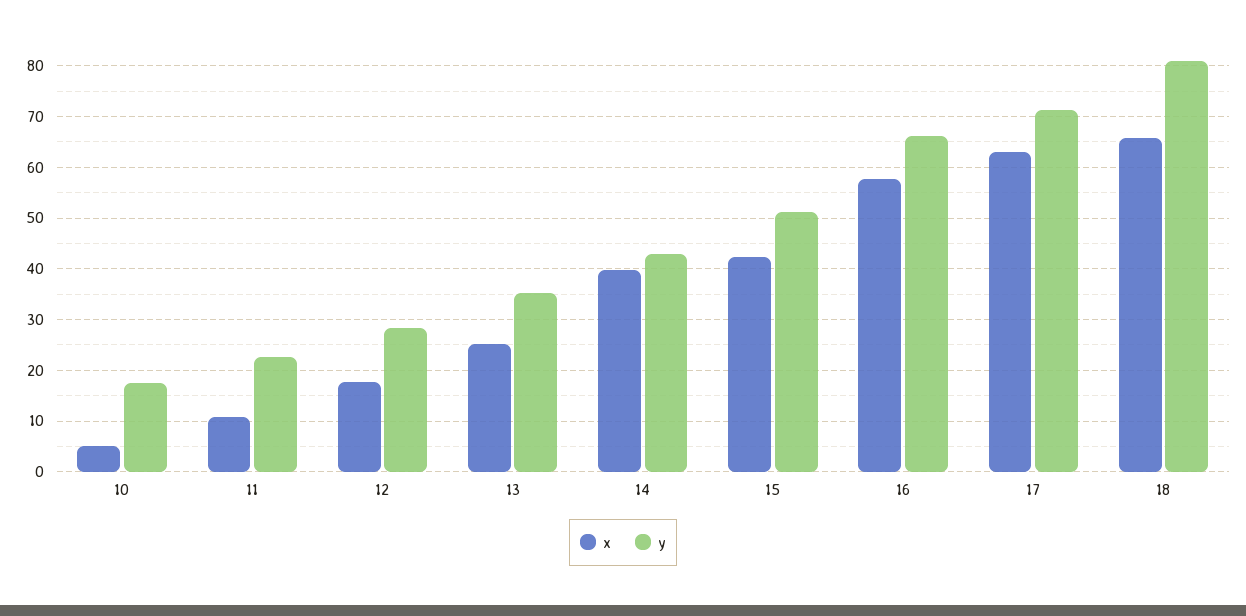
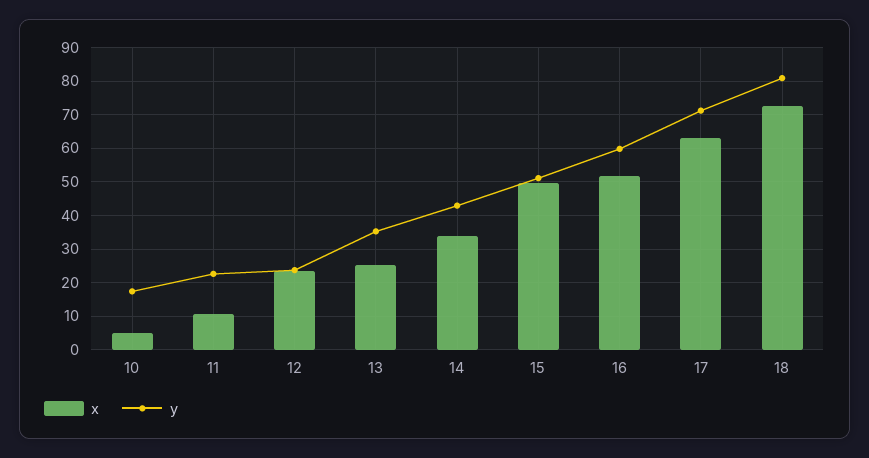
  {
    "x": {
      "10": 6,
      "11": 10,
-     "12": 18,
+     "12": 24,
      "13": 26,
-     "14": 40,
+     "14": 34,
-     "15": 42,
+     "15": 50,
-     "16": 58,
+     "16": 52,
      "17": 64,
-     "18": 66
+     "18": 72
    },
    "y": {
      "10": 18,
      "11": 22,
-     "12": 28,
+     "12": 24,
      "13": 36,
      "14": 42,
      "15": 52,
-     "16": 66,
+     "16": 60,
      "17": 72,
      "18": 80
    }
  }

